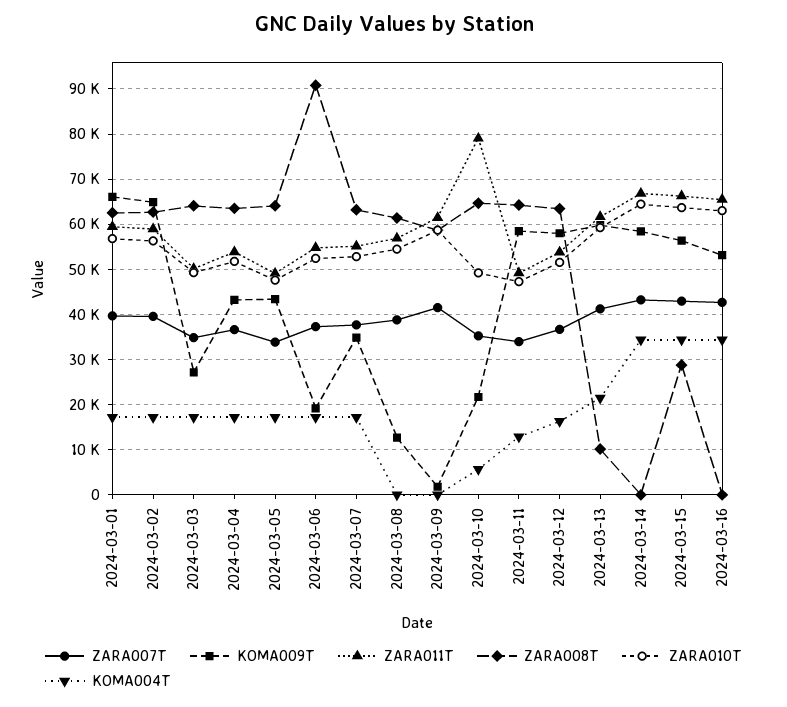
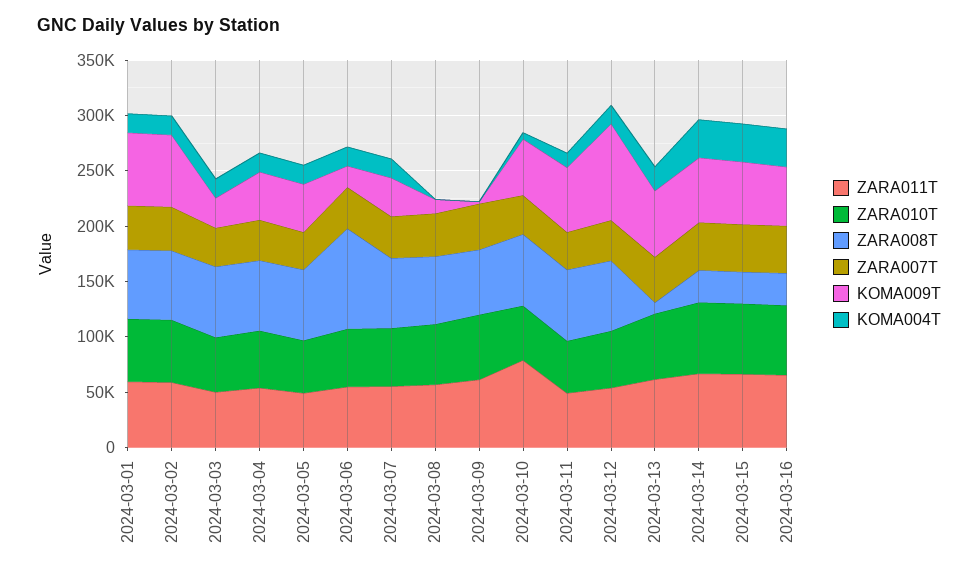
  {
    "ZARA007T": {
      "2024-03-01": 40000,
      "2024-03-02": 40000,
      "2024-03-03": 34000,
      "2024-03-04": 36000,
      "2024-03-05": 34000,
      "2024-03-06": 38000,
      "2024-03-07": 38000,
      "2024-03-08": 38000,
      "2024-03-09": 42000,
      "2024-03-10": 36000,
      "2024-03-11": 34000,
      "2024-03-12": 36000,
      "2024-03-13": 42000,
      "2024-03-14": 44000,
      "2024-03-15": 42000,
      "2024-03-16": 42000
    },
    "KOMA009T": {
      "2024-03-01": 66000,
      "2024-03-02": 64000,
      "2024-03-03": 28000,
      "2024-03-04": 44000,
      "2024-03-05": 44000,
      "2024-03-06": 20000,
      "2024-03-07": 34000,
      "2024-03-08": 12000,
      "2024-03-09": 2000,
-     "2024-03-10": 22000,
+     "2024-03-10": 50000,
      "2024-03-11": 58000,
-     "2024-03-12": 58000,
+     "2024-03-12": 90000,
      "2024-03-13": 60000,
      "2024-03-14": 58000,
      "2024-03-15": 56000,
      "2024-03-16": 54000
    },
    "ZARA011T": {
      "2024-03-01": 60000,
      "2024-03-02": 58000,
      "2024-03-03": 50000,
      "2024-03-04": 54000,
      "2024-03-05": 50000,
      "2024-03-06": 54000,
      "2024-03-07": 56000,
      "2024-03-08": 56000,
      "2024-03-09": 62000,
      "2024-03-10": 80000,
      "2024-03-11": 50000,
      "2024-03-12": 54000,
      "2024-03-13": 62000,
      "2024-03-14": 66000,
      "2024-03-15": 66000,
      "2024-03-16": 66000
    },
    "ZARA008T": {
      "2024-03-01": 62000,
      "2024-03-02": 62000,
      "2024-03-03": 64000,
      "2024-03-04": 64000,
      "2024-03-05": 64000,
      "2024-03-06": 90000,
      "2024-03-07": 64000,
      "2024-03-08": 62000,
      "2024-03-09": 58000,
      "2024-03-10": 64000,
      "2024-03-11": 64000,
      "2024-03-12": 64000,
      "2024-03-13": 10000,
-     "2024-03-14": 0,
+     "2024-03-14": 30000,
      "2024-03-15": 28000,
-     "2024-03-16": 0
+     "2024-03-16": 30000
    },
    "ZARA010T": {
      "2024-03-01": 56000,
      "2024-03-02": 56000,
      "2024-03-03": 50000,
      "2024-03-04": 52000,
      "2024-03-05": 48000,
      "2024-03-06": 52000,
      "2024-03-07": 52000,
      "2024-03-08": 54000,
      "2024-03-09": 58000,
      "2024-03-10": 50000,
      "2024-03-11": 48000,
      "2024-03-12": 52000,
      "2024-03-13": 60000,
      "2024-03-14": 64000,
      "2024-03-15": 64000,
      "2024-03-16": 62000
    },
    "KOMA004T": {
      "2024-03-01": 18000,
      "2024-03-02": 18000,
      "2024-03-03": 18000,
      "2024-03-04": 18000,
      "2024-03-05": 18000,
      "2024-03-06": 18000,
      "2024-03-07": 18000,
      "2024-03-08": 0,
      "2024-03-09": 0,
      "2024-03-10": 6000,
      "2024-03-11": 12000,
      "2024-03-12": 16000,
      "2024-03-13": 22000,
      "2024-03-14": 34000,
      "2024-03-15": 34000,
      "2024-03-16": 34000
    }
  }

